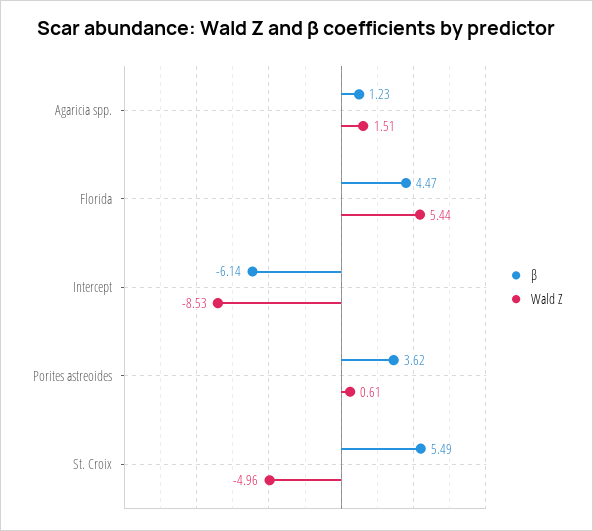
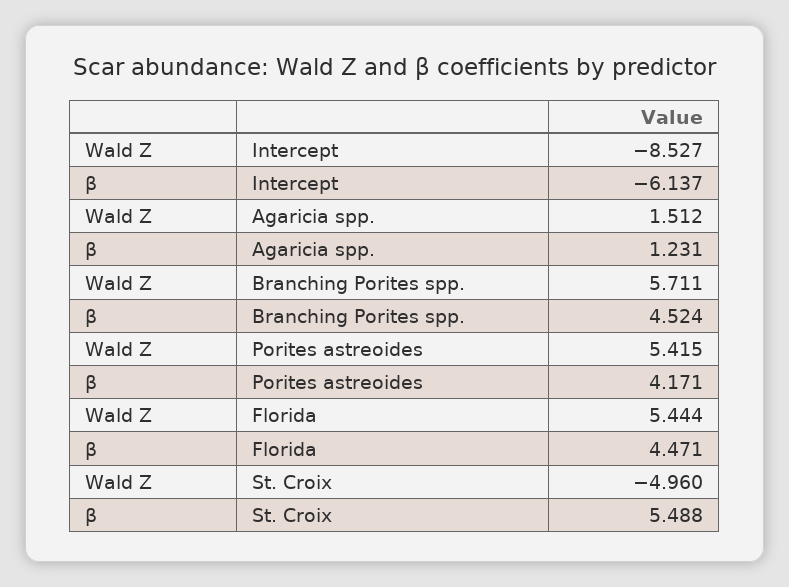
  {
    "β": {
      "Agaricia spp.": 1.231,
      "Florida": 4.471,
      "Intercept": -6.137,
-     "Porites astreoides": 3.62,
+     "Porites astreoides": 4.171,
-     "St. Croix": 5.488
+     "St. Croix": 5.488,
+     "Branching Porites spp.": 4.524
    },
    "Wald Z": {
      "Agaricia spp.": 1.512,
      "Florida": 5.444,
      "Intercept": -8.527,
-     "Porites astreoides": 0.61,
+     "Porites astreoides": 5.415,
-     "St. Croix": -4.96
+     "St. Croix": -4.96,
+     "Branching Porites spp.": 5.711
    }
  }

